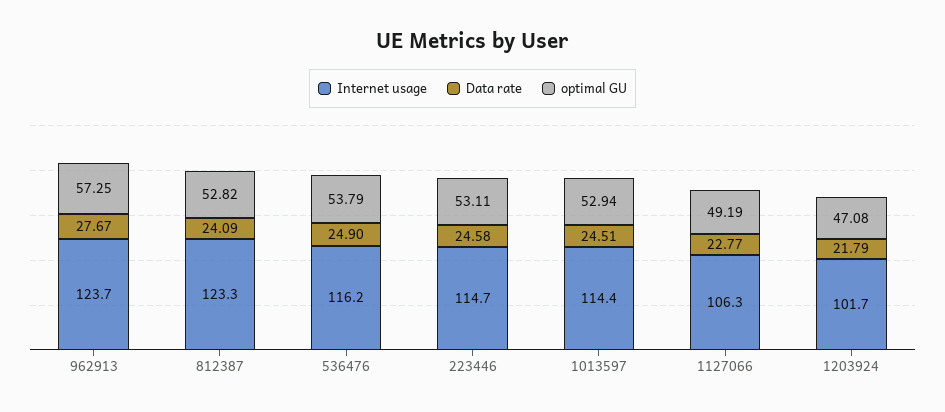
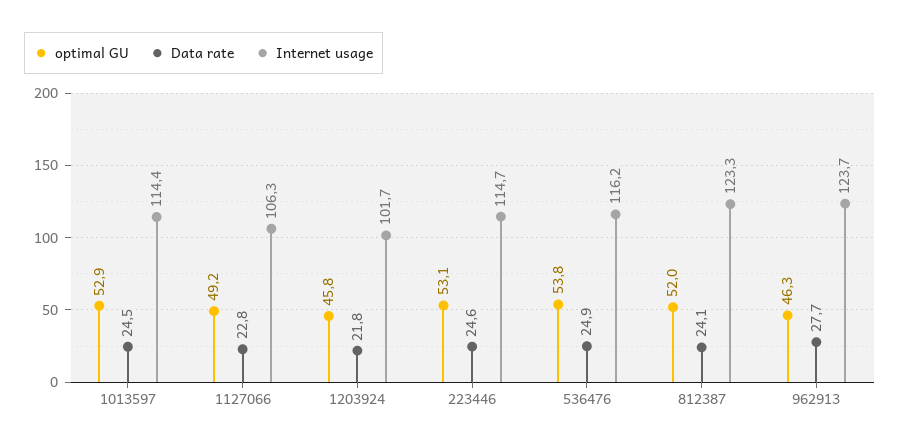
  {
    "Internet usage": {
      "962913": 123.7,
      "812387": 123.3,
      "536476": 116.2,
      "223446": 114.7,
      "1013597": 114.4,
      "1127066": 106.3,
      "1203924": 101.7
    },
    "Data rate": {
      "962913": 27.67,
      "812387": 24.09,
      "536476": 24.9,
      "223446": 24.58,
      "1013597": 24.51,
      "1127066": 22.77,
      "1203924": 21.79
    },
    "optimal GU": {
-     "962913": 57.25,
+     "962913": 46.3,
-     "812387": 52.82,
+     "812387": 52,
      "536476": 53.79,
      "223446": 53.11,
      "1013597": 52.94,
      "1127066": 49.19,
-     "1203924": 47.08
+     "1203924": 45.8
    }
  }

